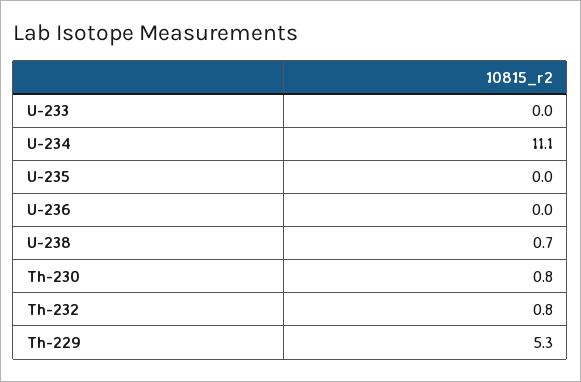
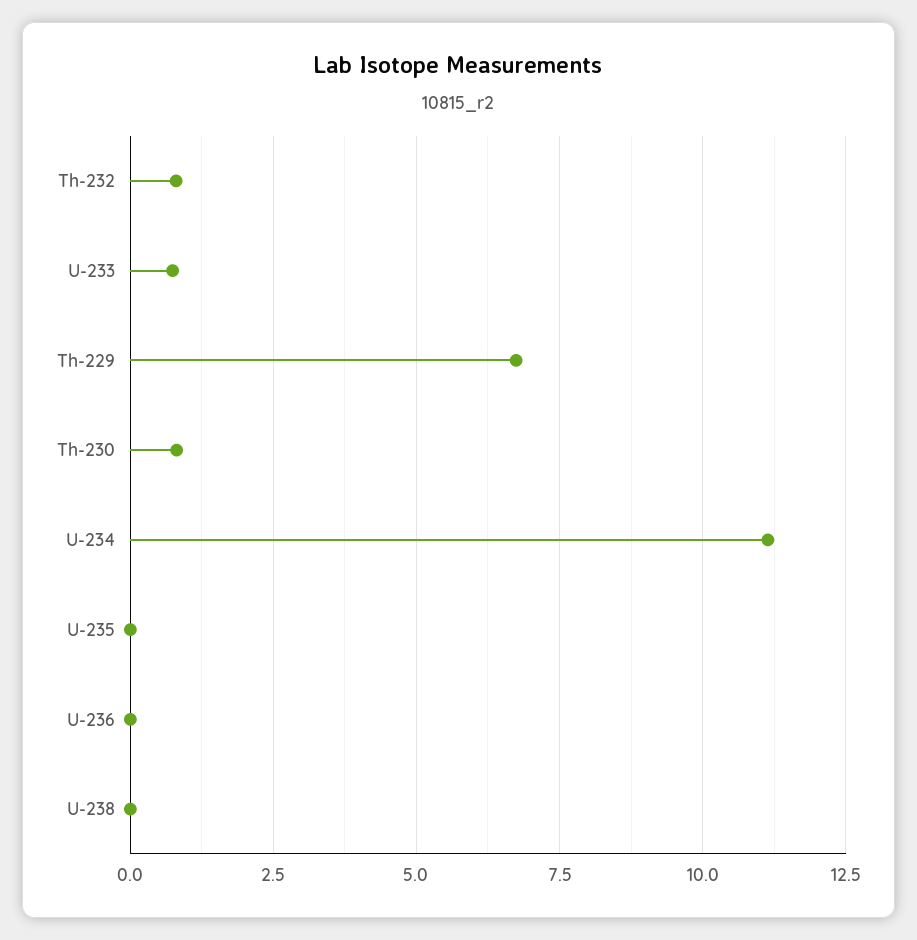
  {
-   "U-233": 0,
+   "U-233": 0.75,
    "U-234": 11.1,
    "U-235": 0,
    "U-236": 0,
-   "U-238": 0.7,
+   "U-238": 0,
    "Th-230": 0.8,
    "Th-232": 0.8,
-   "Th-229": 5.3
+   "Th-229": 6.75
  }

